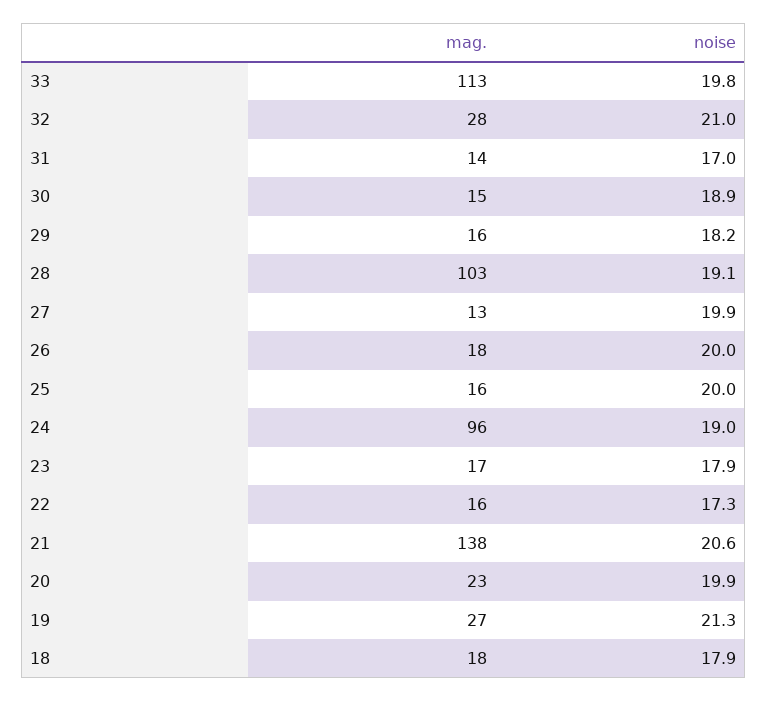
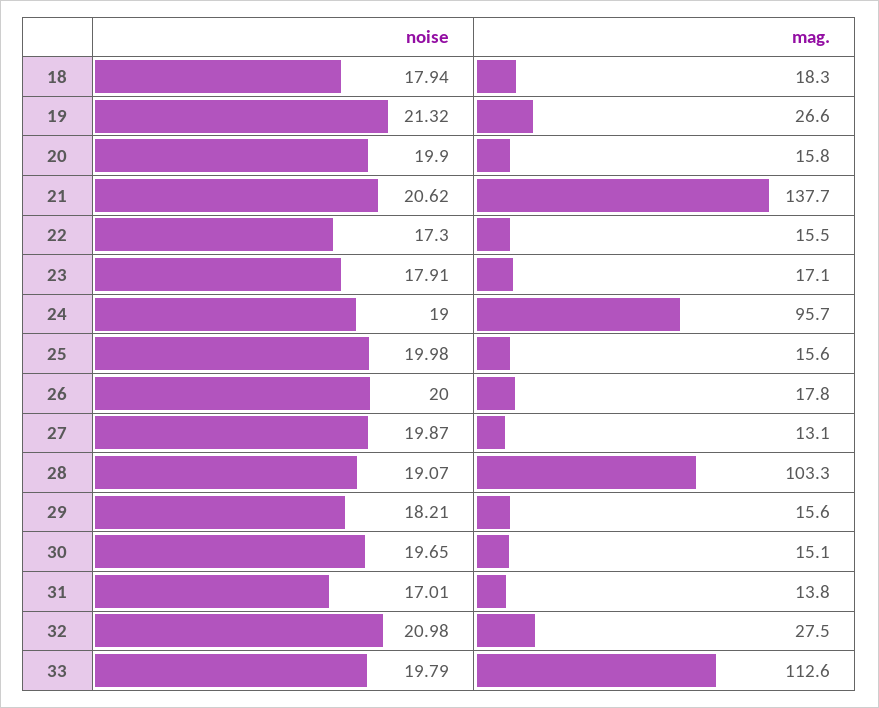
  {
    "mag.": {
      "33": 112.6,
      "32": 27.5,
      "31": 13.8,
      "30": 15.1,
      "29": 15.6,
      "28": 103.3,
      "27": 13.1,
      "26": 17.8,
      "25": 15.6,
      "24": 95.7,
      "23": 17.1,
      "22": 15.5,
      "21": 137.7,
-     "20": 23,
+     "20": 15.8,
      "19": 26.6,
      "18": 18.3
    },
    "noise": {
      "33": 19.79,
      "32": 20.98,
      "31": 17.01,
-     "30": 18.9,
+     "30": 19.65,
      "29": 18.21,
      "28": 19.07,
      "27": 19.87,
      "26": 20,
      "25": 19.98,
      "24": 19,
      "23": 17.91,
      "22": 17.3,
      "21": 20.62,
      "20": 19.9,
      "19": 21.32,
      "18": 17.94
    }
  }

